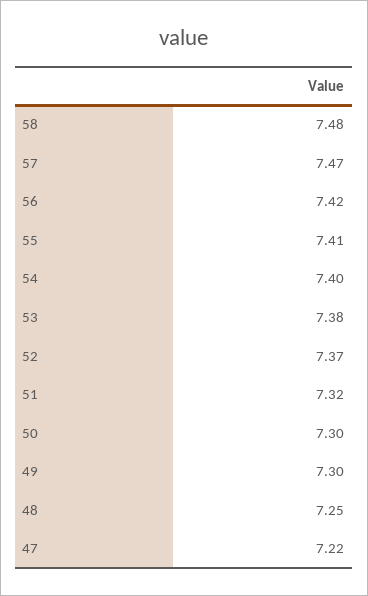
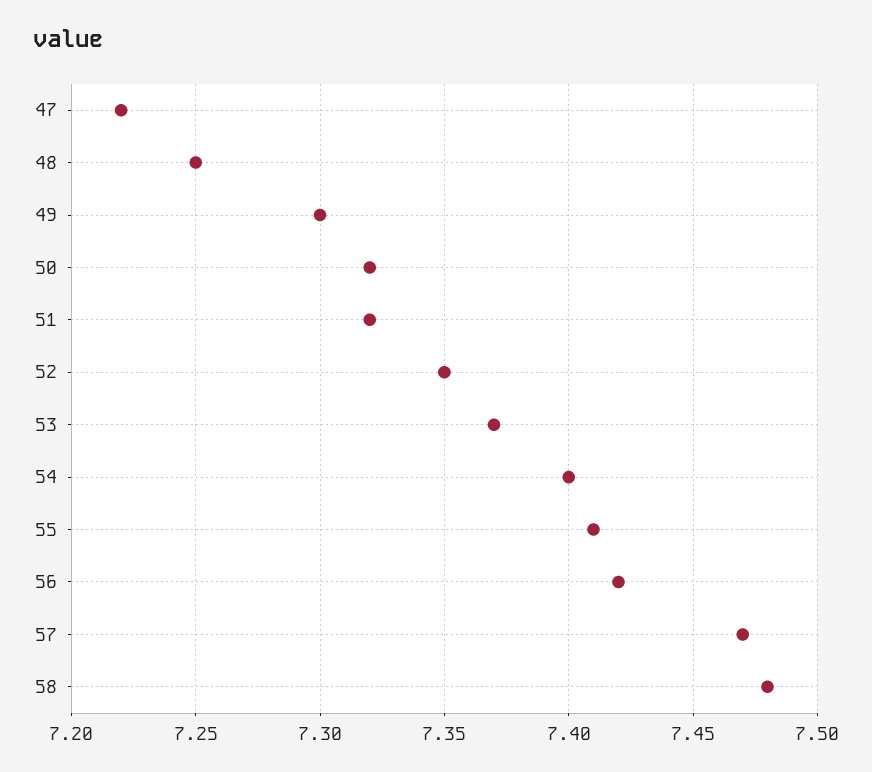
  {
    "58": 7.48,
    "57": 7.47,
    "56": 7.42,
    "55": 7.41,
    "54": 7.4,
-   "53": 7.38,
+   "53": 7.37,
-   "52": 7.37,
+   "52": 7.35,
    "51": 7.32,
-   "50": 7.3,
+   "50": 7.32,
    "49": 7.3,
    "48": 7.25,
    "47": 7.22
  }

